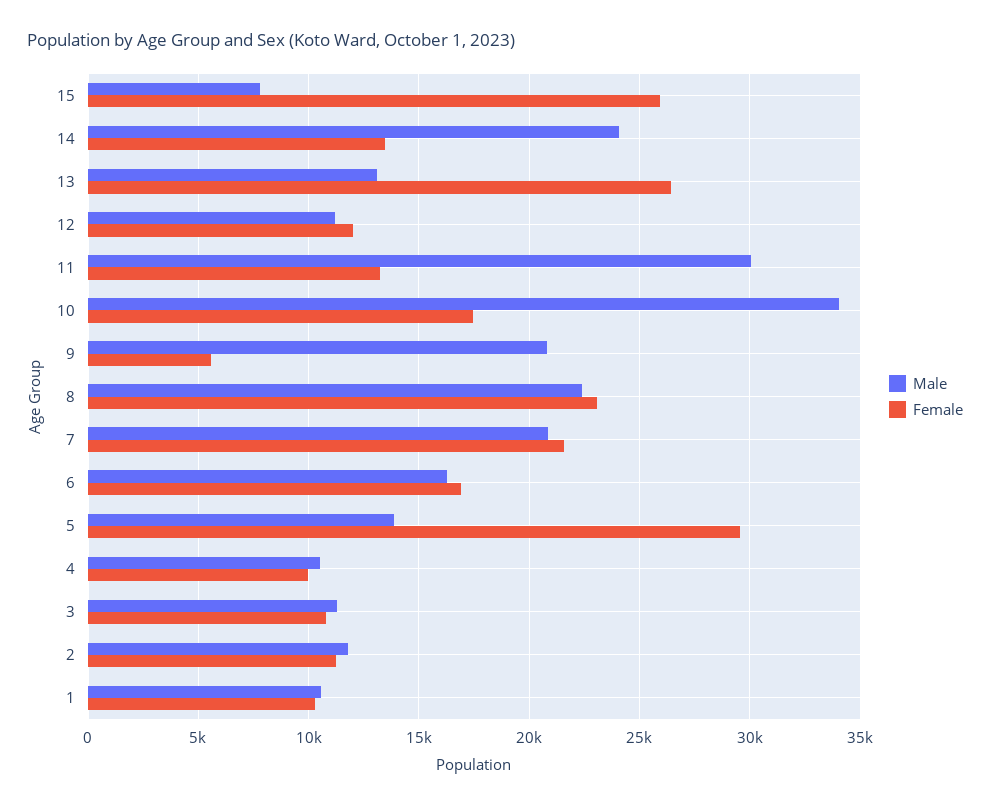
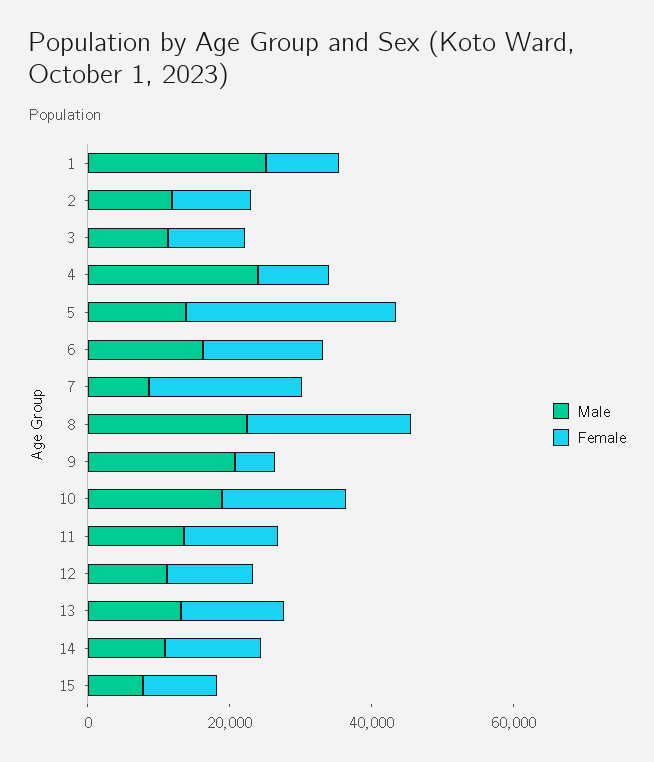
  {
    "Male": {
      "15": 8000,
-     "14": 24000,
+     "14": 10000,
      "13": 13000,
      "12": 11000,
-     "11": 30000,
+     "11": 15000,
-     "10": 34000,
+     "10": 20000,
      "9": 21000,
      "8": 22500,
-     "7": 21000,
+     "7": 10000,
      "6": 16500,
      "5": 14000,
-     "4": 10500,
+     "4": 25000,
      "3": 11500,
      "2": 12000,
-     "1": 10500
+     "1": 25000
    },
    "Female": {
-     "15": 26000,
+     "15": 10000,
      "14": 13500,
-     "13": 26500,
+     "13": 15000,
      "12": 12000,
      "11": 13000,
      "10": 17500,
      "9": 5500,
      "8": 23000,
      "7": 21500,
      "6": 17000,
      "5": 29500,
      "4": 10000,
      "3": 11000,
      "2": 11000,
      "1": 10500
    }
  }

